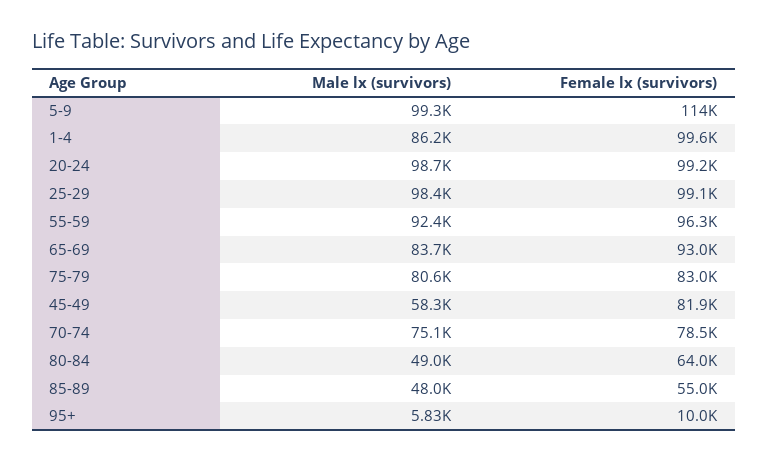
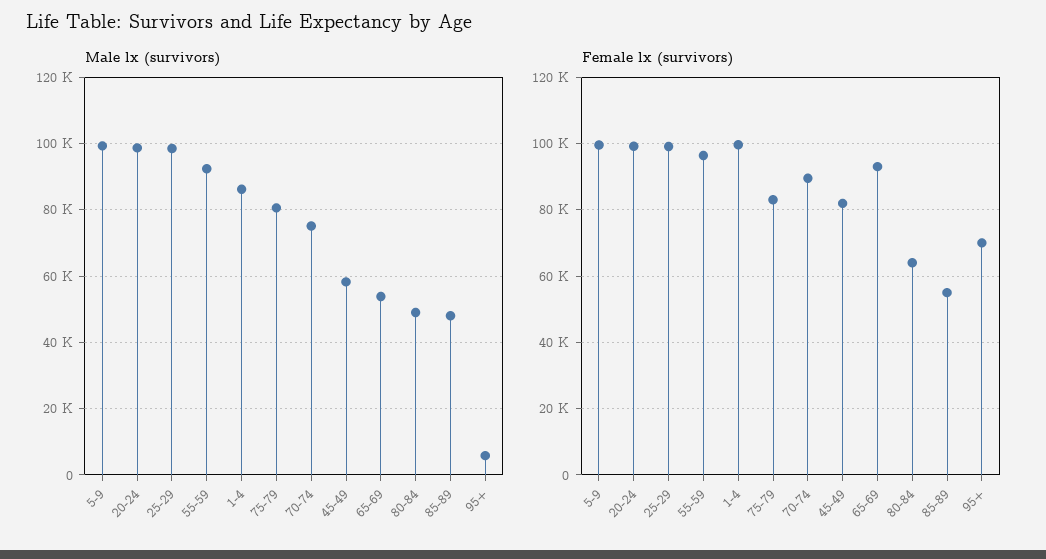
  {
    "Male lx (survivors)": {
      "5-9": 99300,
      "1-4": 86200,
      "20-24": 98700,
      "25-29": 98400,
      "55-59": 92400,
-     "65-69": 83700,
+     "65-69": 54000,
      "75-79": 80600,
      "45-49": 58300,
      "70-74": 75100,
      "80-84": 49000,
      "85-89": 48000,
      "95+": 5830
    },
    "Female lx (survivors)": {
-     "5-9": 114000,
+     "5-9": 100000,
      "1-4": 99600,
      "20-24": 99200,
      "25-29": 99100,
      "55-59": 96300,
      "65-69": 93000,
      "75-79": 83000,
      "45-49": 81900,
-     "70-74": 78500,
+     "70-74": 90000,
      "80-84": 64000,
      "85-89": 55000,
-     "95+": 10000
+     "95+": 70000
    }
  }

